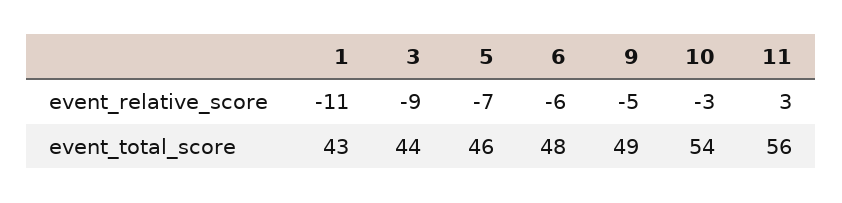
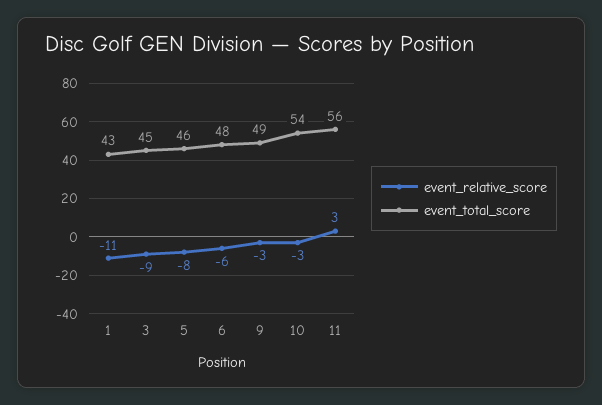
  {
    "event_relative_score": {
      "1": -11,
      "3": -9,
-     "5": -7,
+     "5": -8,
      "6": -6,
-     "9": -5,
+     "9": -3,
      "10": -3,
      "11": 3
    },
    "event_total_score": {
      "1": 43,
-     "3": 44,
+     "3": 45,
      "5": 46,
      "6": 48,
      "9": 49,
      "10": 54,
      "11": 56
    }
  }

